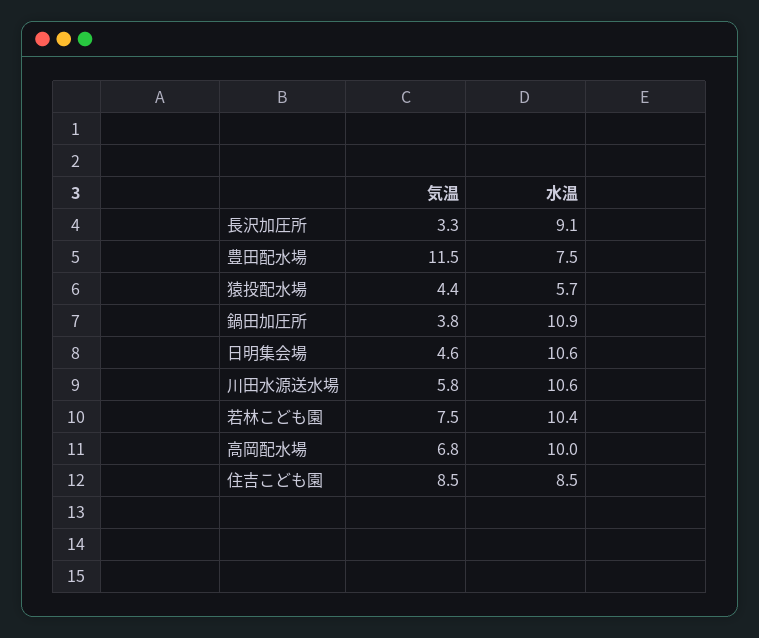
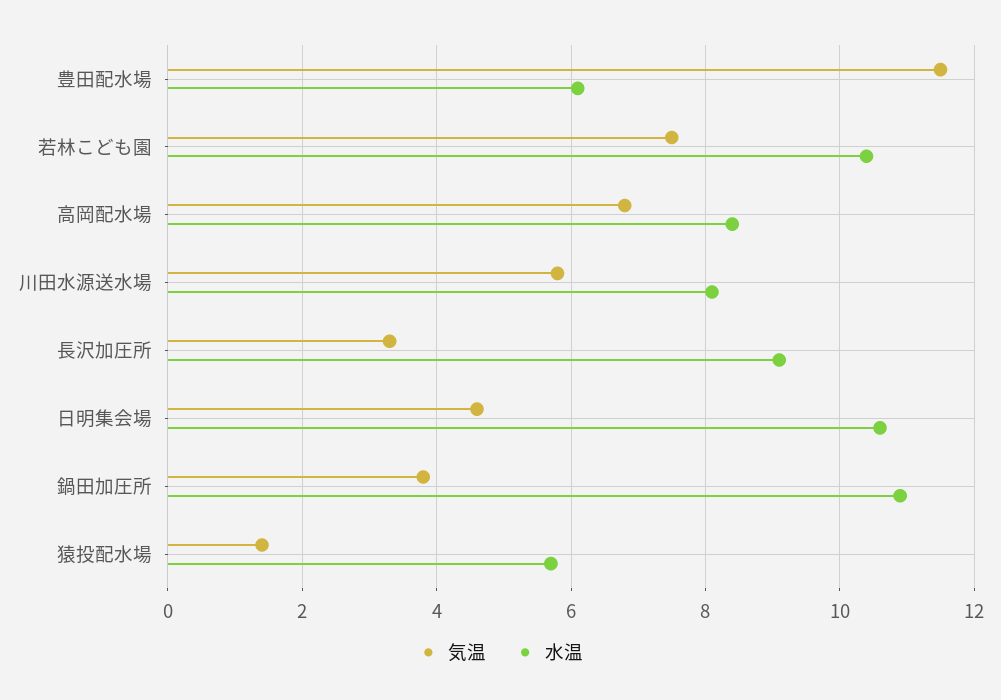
  {
    "気温": {
      "長沢加圧所": 3.3,
      "豊田配水場": 11.5,
-     "猿投配水場": 4.4,
+     "猿投配水場": 1.5,
      "鍋田加圧所": 3.8,
      "日明集会場": 4.6,
      "川田水源送水場": 5.8,
      "若林こども園": 7.5,
-     "高岡配水場": 6.8,
+     "高岡配水場": 6.8
-     "住吉こども園": 8.5
    },
    "水温": {
      "長沢加圧所": 9.1,
-     "豊田配水場": 7.5,
+     "豊田配水場": 6,
      "猿投配水場": 5.7,
      "鍋田加圧所": 10.9,
      "日明集会場": 10.6,
-     "川田水源送水場": 10.6,
+     "川田水源送水場": 8,
      "若林こども園": 10.4,
-     "高岡配水場": 10,
+     "高岡配水場": 8.5
-     "住吉こども園": 8.5
    }
  }

